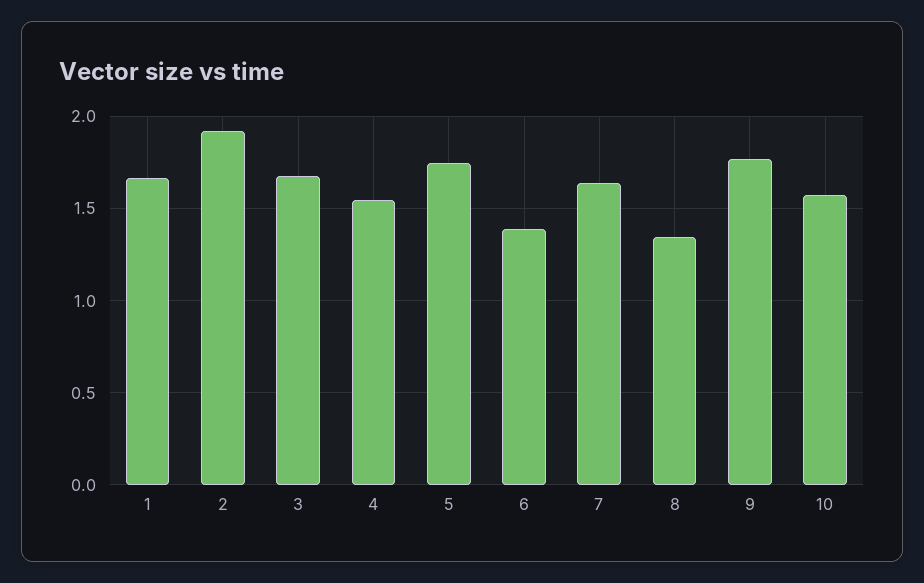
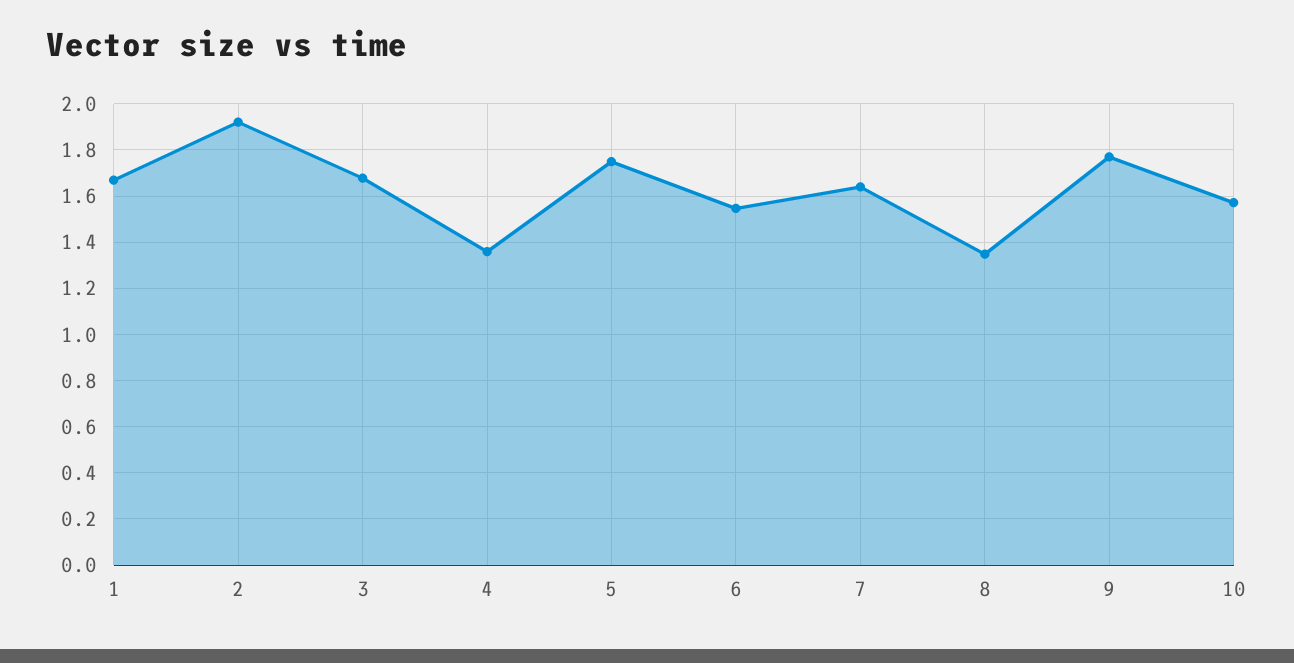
  {
    "1": 1.65,
    "2": 1.9,
    "3": 1.7,
-   "4": 1.55,
+   "4": 1.35,
    "5": 1.75,
-   "6": 1.4,
+   "6": 1.55,
    "7": 1.65,
    "8": 1.35,
    "9": 1.75,
    "10": 1.55
  }

